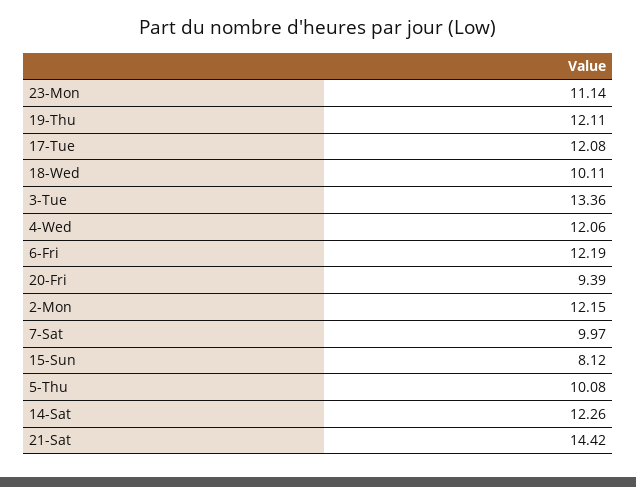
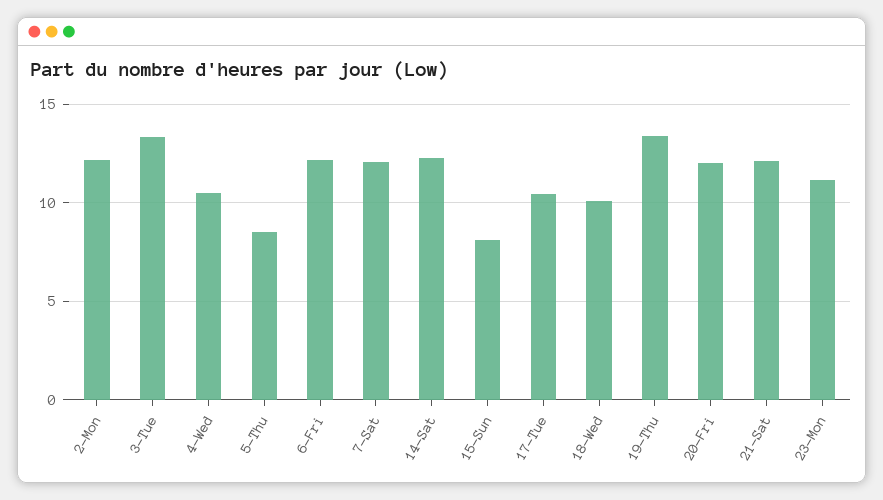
  {
    "23-Mon": 11.14,
-   "19-Thu": 12.11,
+   "19-Thu": 13.5,
-   "17-Tue": 12.08,
+   "17-Tue": 10.5,
    "18-Wed": 10.11,
    "3-Tue": 13.36,
-   "4-Wed": 12.06,
+   "4-Wed": 10.5,
    "6-Fri": 12.19,
-   "20-Fri": 9.39,
+   "20-Fri": 12,
    "2-Mon": 12.15,
-   "7-Sat": 9.97,
+   "7-Sat": 12,
    "15-Sun": 8.12,
-   "5-Thu": 10.08,
+   "5-Thu": 8.5,
    "14-Sat": 12.26,
-   "21-Sat": 14.42
+   "21-Sat": 12
  }

